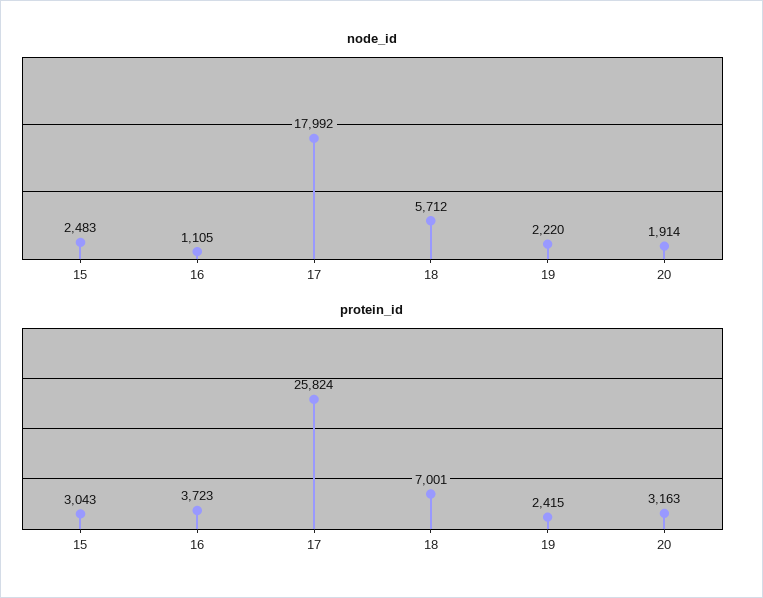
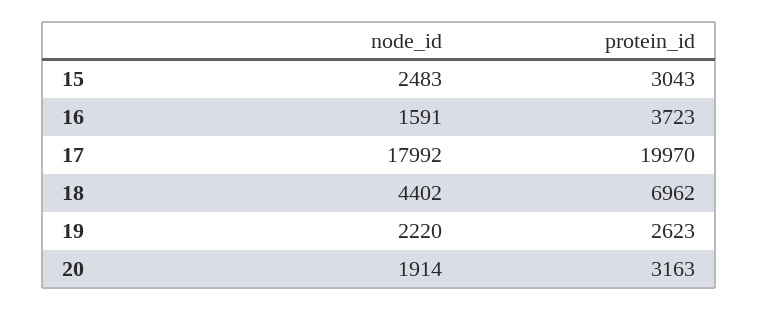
  {
    "node_id": {
      "15": 2483,
-     "16": 1105,
+     "16": 1591,
      "17": 17992,
-     "18": 5712,
+     "18": 4402,
      "19": 2220,
      "20": 1914
    },
    "protein_id": {
      "15": 3043,
      "16": 3723,
-     "17": 25824,
+     "17": 19970,
-     "18": 7001,
+     "18": 6962,
-     "19": 2415,
+     "19": 2623,
      "20": 3163
    }
  }

